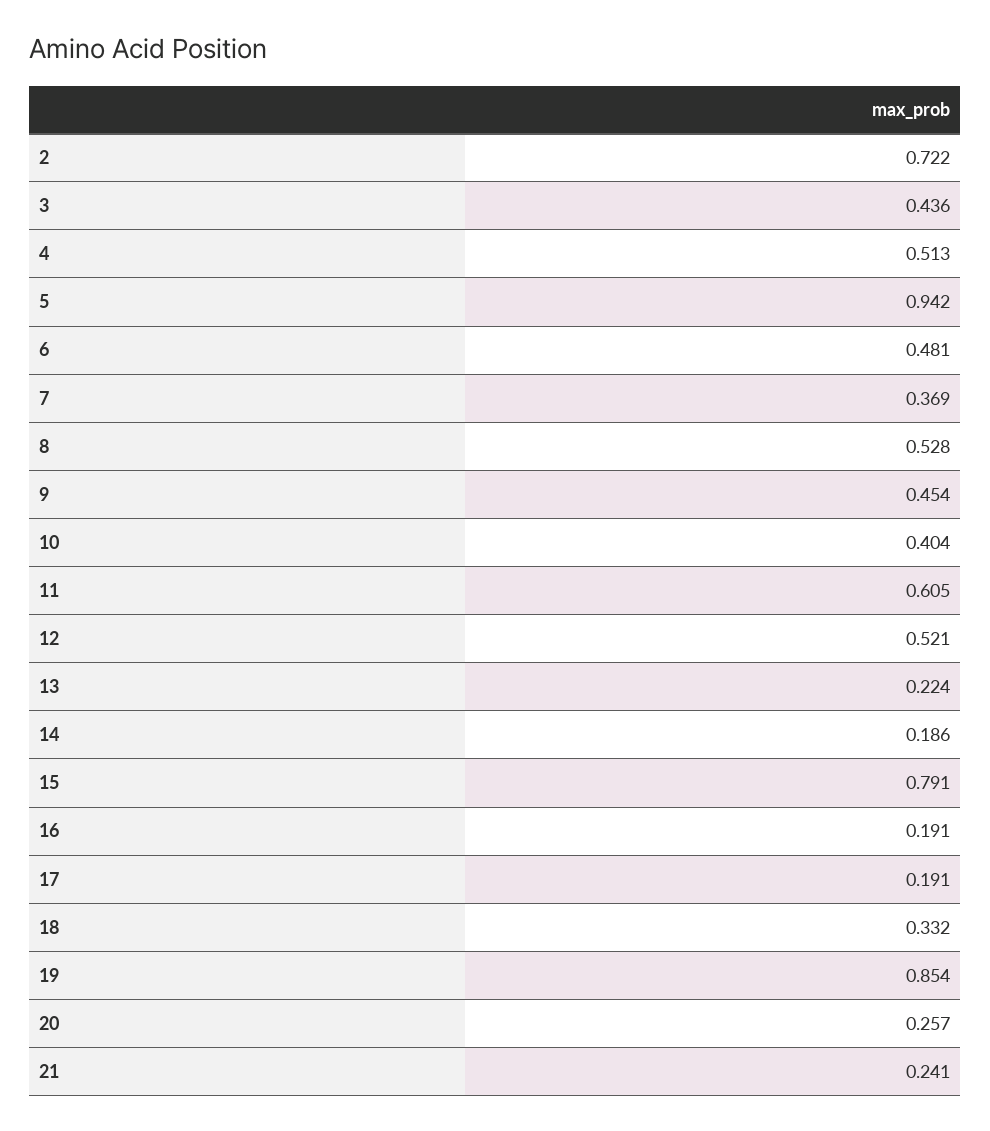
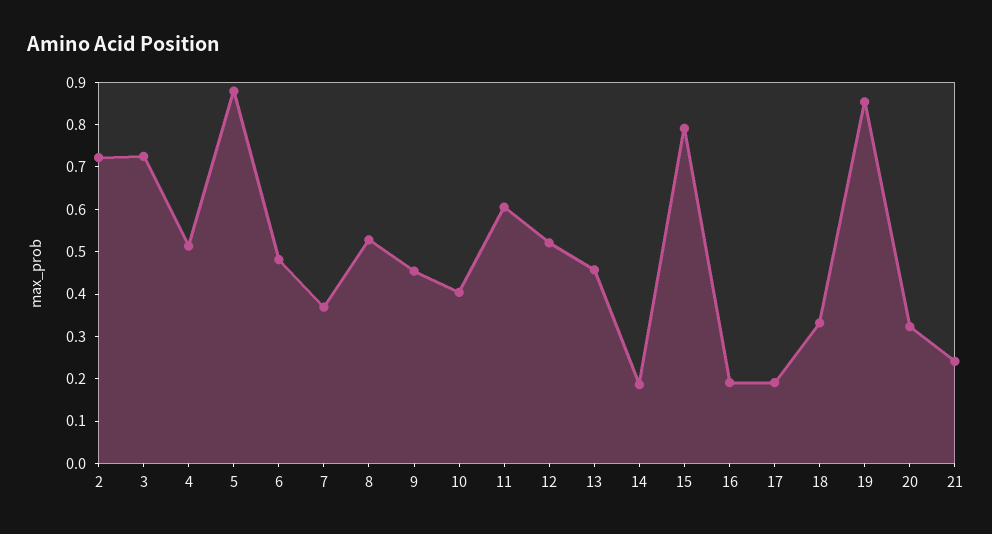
  {
    "2": 0.722,
-   "3": 0.436,
+   "3": 0.72,
    "4": 0.513,
-   "5": 0.942,
+   "5": 0.88,
    "6": 0.481,
    "7": 0.369,
    "8": 0.528,
    "9": 0.454,
    "10": 0.404,
    "11": 0.605,
    "12": 0.521,
-   "13": 0.224,
+   "13": 0.46,
    "14": 0.186,
    "15": 0.791,
    "16": 0.191,
    "17": 0.191,
    "18": 0.332,
    "19": 0.854,
-   "20": 0.257,
+   "20": 0.32,
    "21": 0.241
  }

